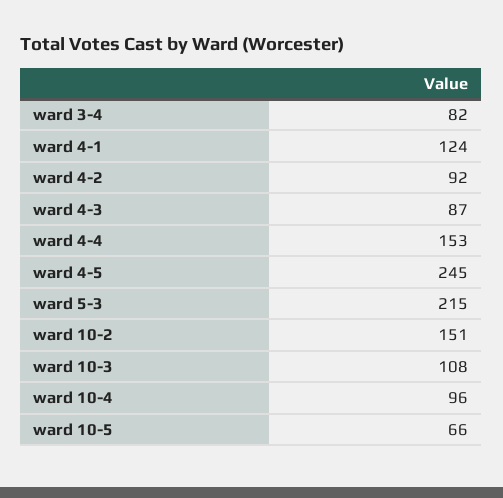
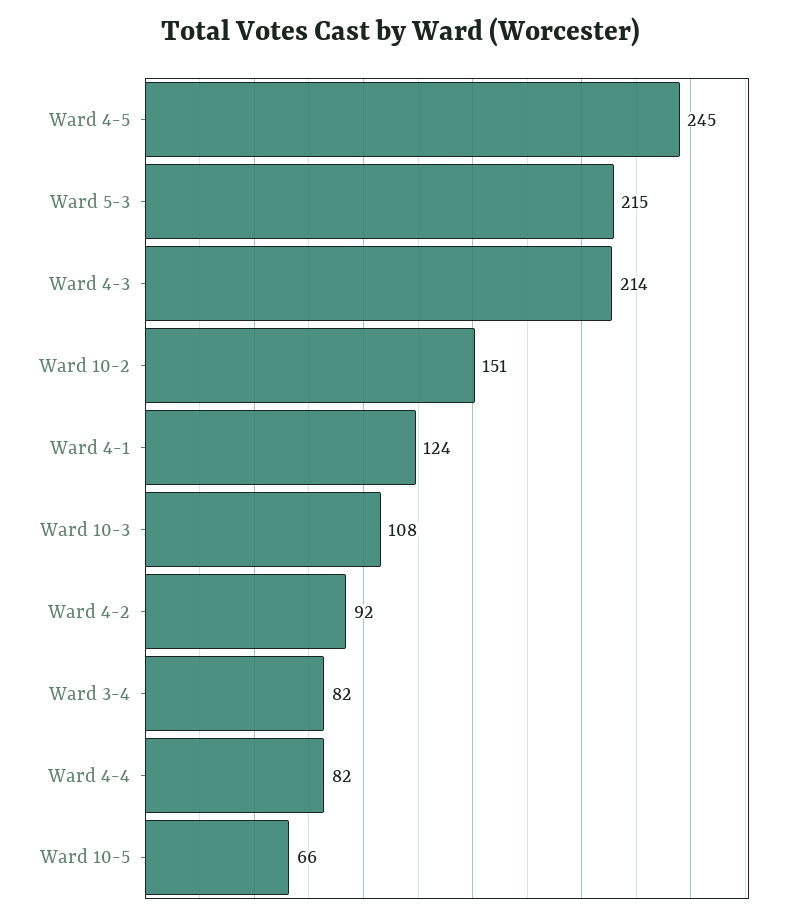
  {
    "ward 3-4": 82,
    "ward 4-1": 124,
    "ward 4-2": 92,
-   "ward 4-3": 87,
+   "ward 4-3": 214,
-   "ward 4-4": 153,
+   "ward 4-4": 82,
    "ward 4-5": 245,
    "ward 5-3": 215,
    "ward 10-2": 151,
    "ward 10-3": 108,
-   "ward 10-4": 96,
    "ward 10-5": 66
  }

